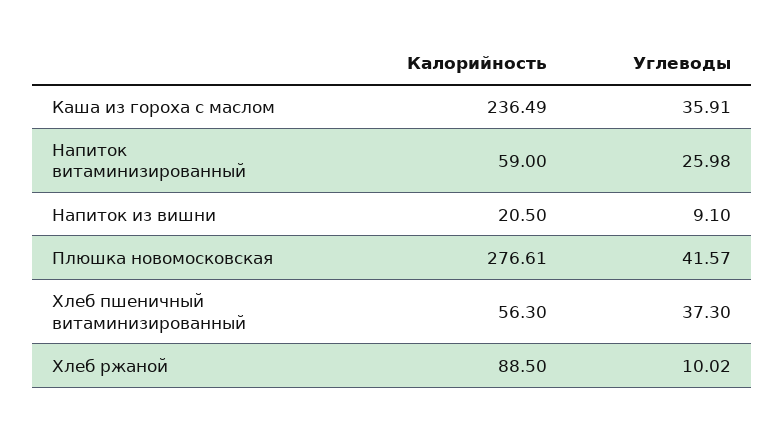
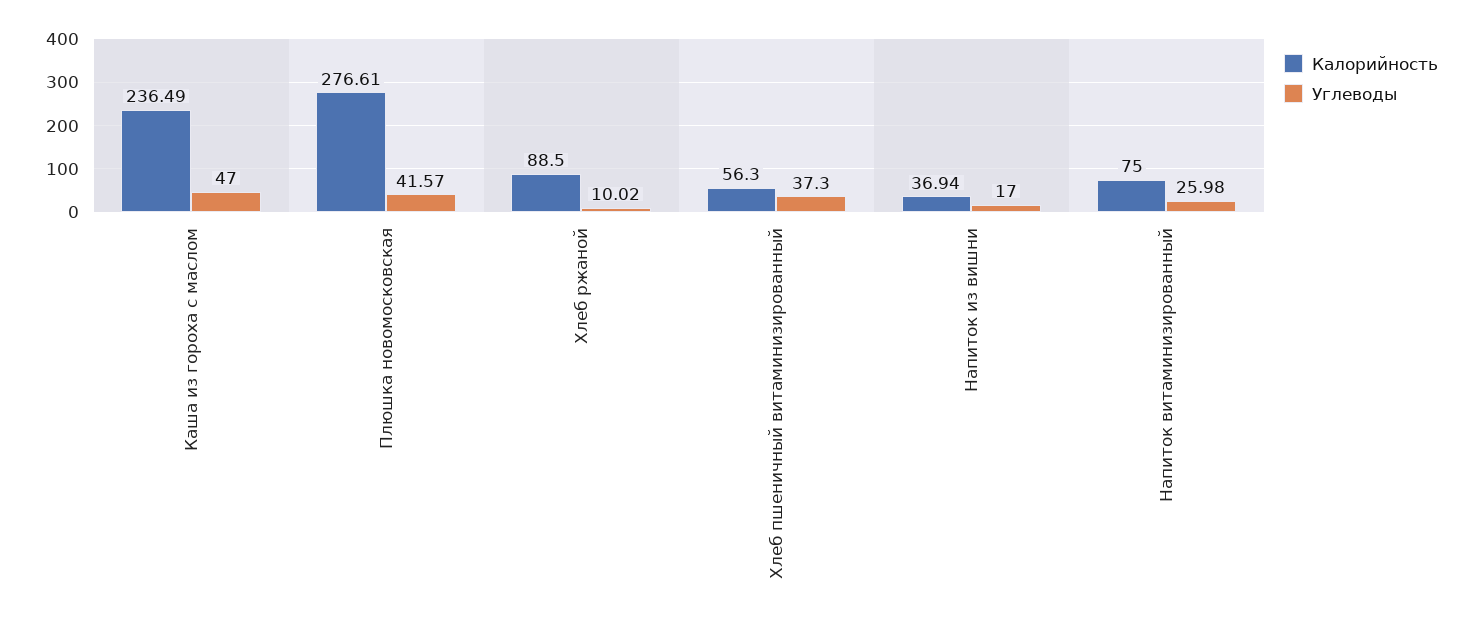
  {
    "Калорийность": {
      "Каша из гороха с маслом": 236.49,
-     "Напиток витаминизированный": 59,
+     "Напиток витаминизированный": 75,
-     "Напиток из вишни": 20.5,
+     "Напиток из вишни": 36.94,
      "Плюшка новомосковская": 276.61,
      "Хлеб пшеничный витаминизированный": 56.3,
      "Хлеб ржаной": 88.5
    },
    "Углеводы": {
-     "Каша из гороха с маслом": 35.91,
+     "Каша из гороха с маслом": 47,
      "Напиток витаминизированный": 25.98,
-     "Напиток из вишни": 9.1,
+     "Напиток из вишни": 17,
      "Плюшка новомосковская": 41.57,
      "Хлеб пшеничный витаминизированный": 37.3,
      "Хлеб ржаной": 10.02
    }
  }

